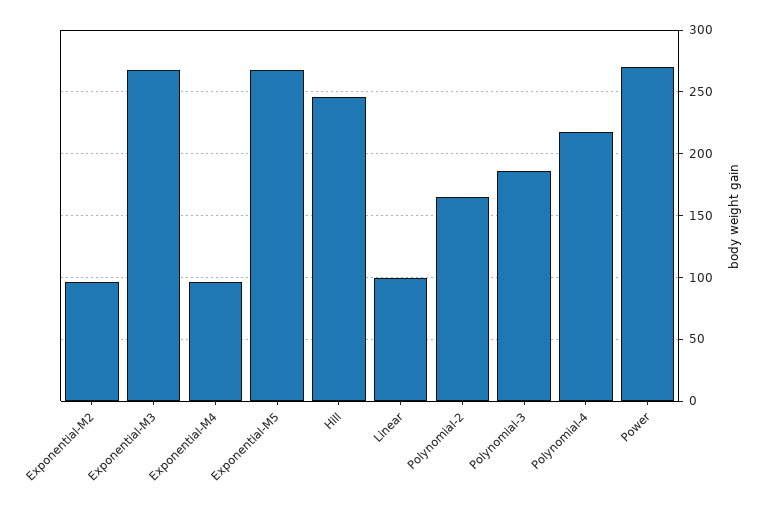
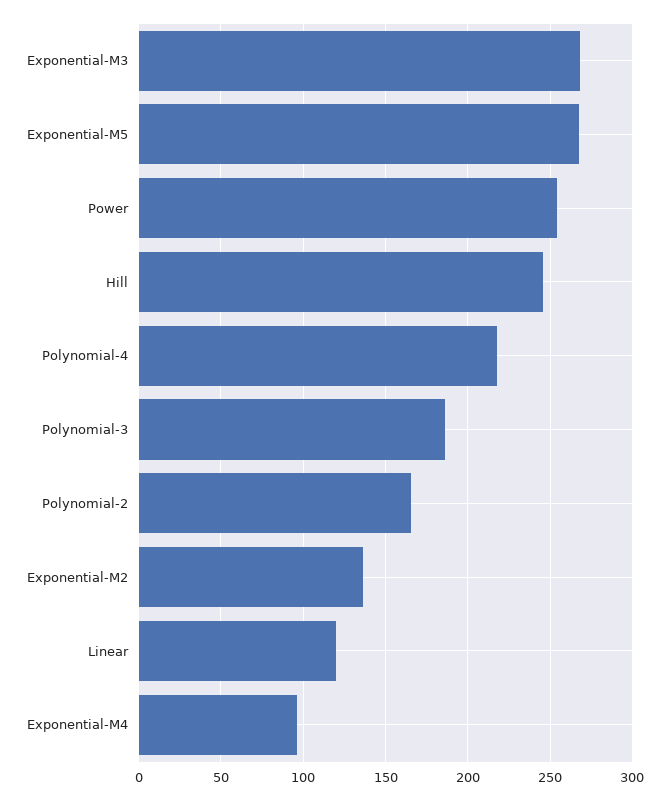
  {
-   "Exponential-M2": 95,
+   "Exponential-M2": 135,
    "Exponential-M3": 270,
    "Exponential-M4": 95,
    "Exponential-M5": 270,
    "Hill": 245,
-   "Linear": 100,
+   "Linear": 120,
    "Polynomial-2": 165,
    "Polynomial-3": 185,
    "Polynomial-4": 220,
-   "Power": 270
+   "Power": 255
  }

